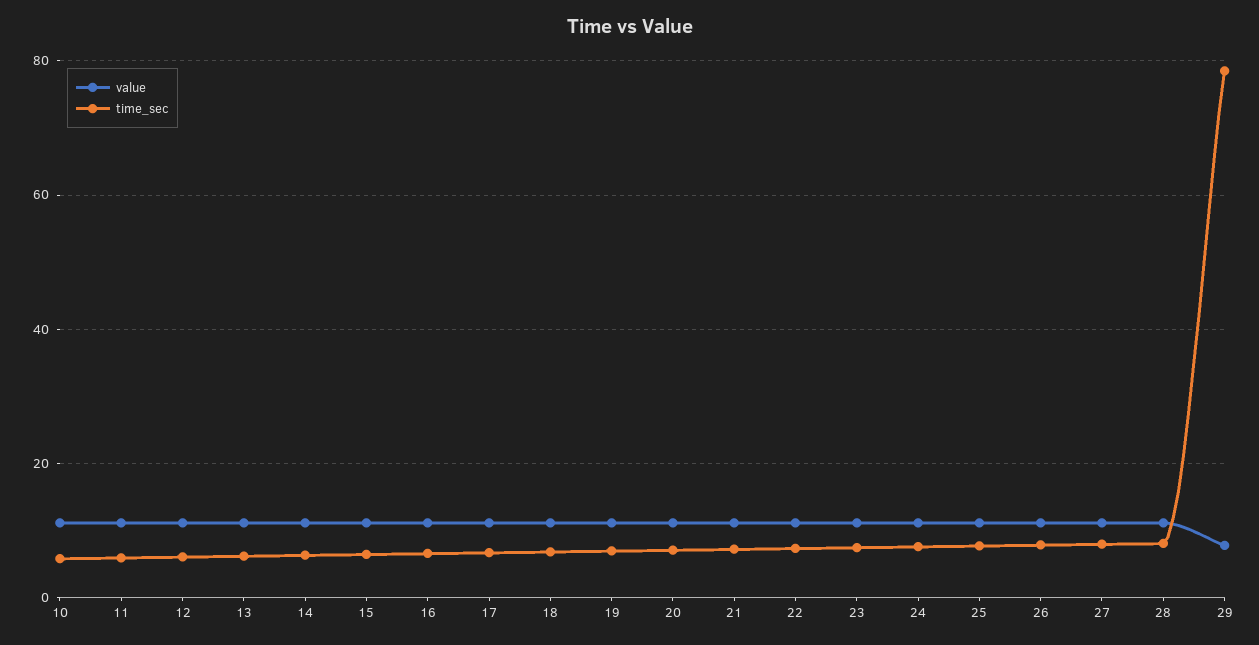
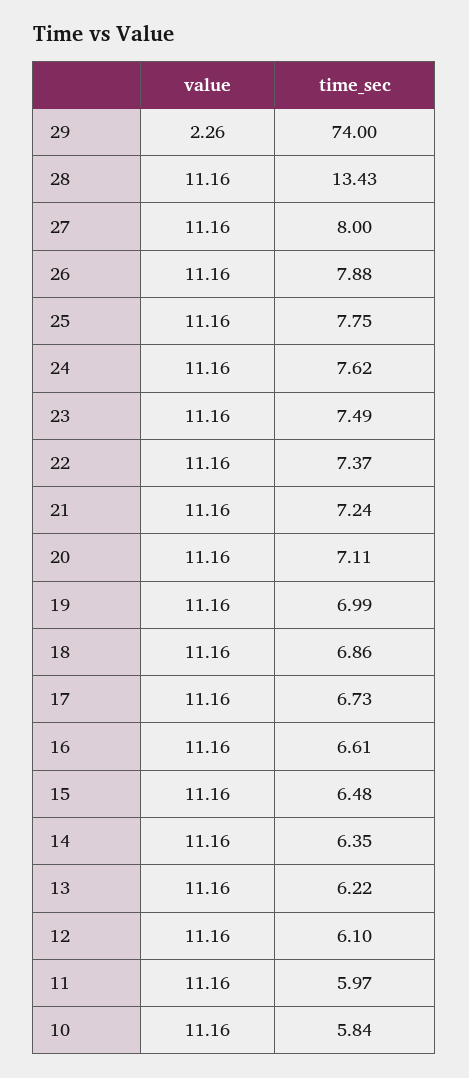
  {
    "value": {
      "10": 11.16,
      "11": 11.16,
      "12": 11.16,
      "13": 11.16,
      "14": 11.16,
      "15": 11.16,
      "16": 11.16,
      "17": 11.16,
      "18": 11.16,
      "19": 11.16,
      "20": 11.16,
      "21": 11.16,
      "22": 11.16,
      "23": 11.16,
      "24": 11.16,
      "25": 11.16,
      "26": 11.16,
      "27": 11.16,
      "28": 11.16,
-     "29": 8
+     "29": 2.26
    },
    "time_sec": {
      "10": 5.84,
      "11": 5.97,
      "12": 6.1,
      "13": 6.22,
      "14": 6.35,
      "15": 6.48,
      "16": 6.61,
      "17": 6.73,
      "18": 6.86,
      "19": 6.99,
      "20": 7.11,
      "21": 7.24,
      "22": 7.37,
      "23": 7.49,
      "24": 7.62,
      "25": 7.75,
      "26": 7.88,
      "27": 8,
-     "28": 8,
+     "28": 13.43,
-     "29": 78
+     "29": 74
    }
  }

